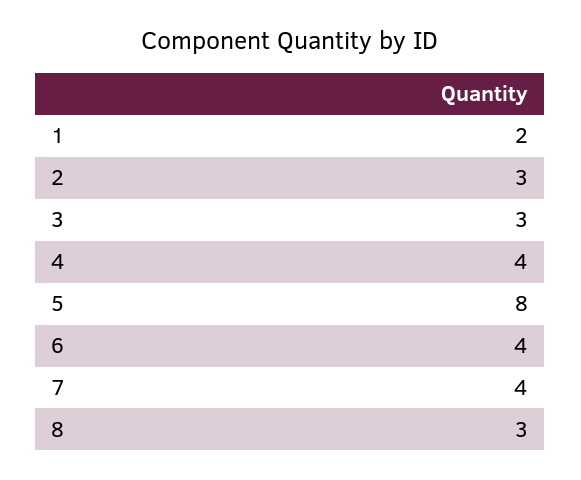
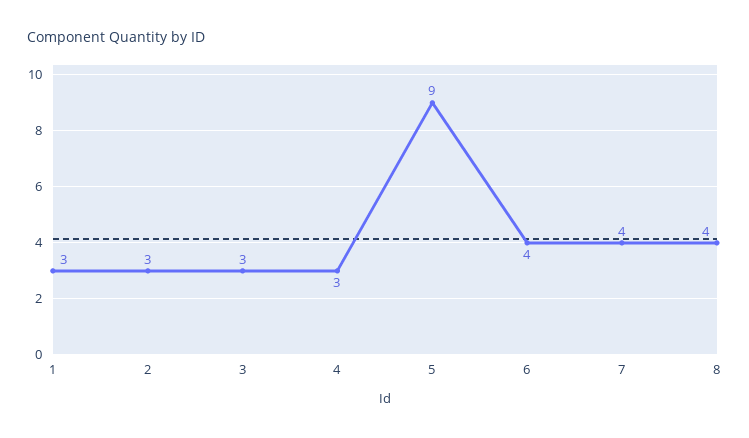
  {
-   "1": 2,
+   "1": 3,
    "2": 3,
    "3": 3,
-   "4": 4,
+   "4": 3,
-   "5": 8,
+   "5": 9,
    "6": 4,
    "7": 4,
-   "8": 3
+   "8": 4
  }

